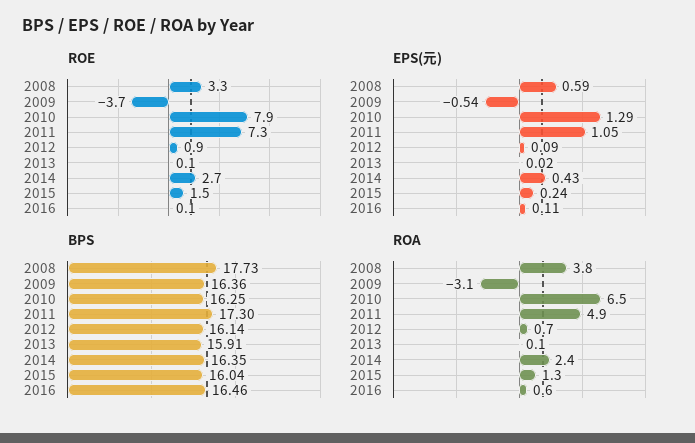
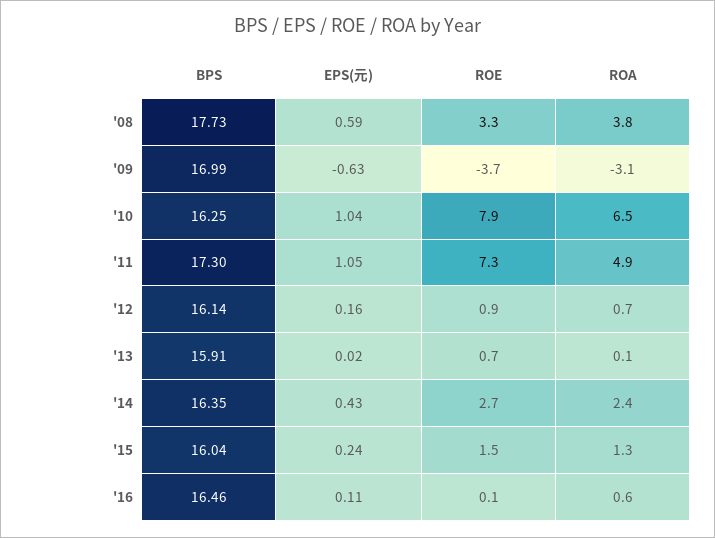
  {
    "ROE": {
      "2008": 3.3,
      "2009": -3.7,
      "2010": 7.9,
      "2011": 7.3,
      "2012": 0.9,
-     "2013": 0.1,
+     "2013": 0.7,
      "2014": 2.7,
      "2015": 1.5,
      "2016": 0.1
    },
    "EPS(元)": {
      "2008": 0.59,
-     "2009": -0.54,
+     "2009": -0.63,
-     "2010": 1.29,
+     "2010": 1.04,
      "2011": 1.05,
-     "2012": 0.09,
+     "2012": 0.16,
      "2013": 0.02,
      "2014": 0.43,
      "2015": 0.24,
      "2016": 0.11
    },
    "BPS": {
      "2008": 17.73,
-     "2009": 16.36,
+     "2009": 16.99,
      "2010": 16.25,
      "2011": 17.3,
      "2012": 16.14,
      "2013": 15.91,
      "2014": 16.35,
      "2015": 16.04,
      "2016": 16.46
    },
    "ROA": {
      "2008": 3.8,
      "2009": -3.1,
      "2010": 6.5,
      "2011": 4.9,
      "2012": 0.7,
      "2013": 0.1,
      "2014": 2.4,
      "2015": 1.3,
      "2016": 0.6
    }
  }

